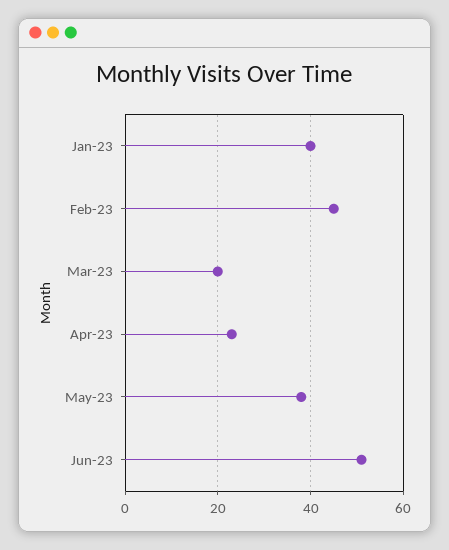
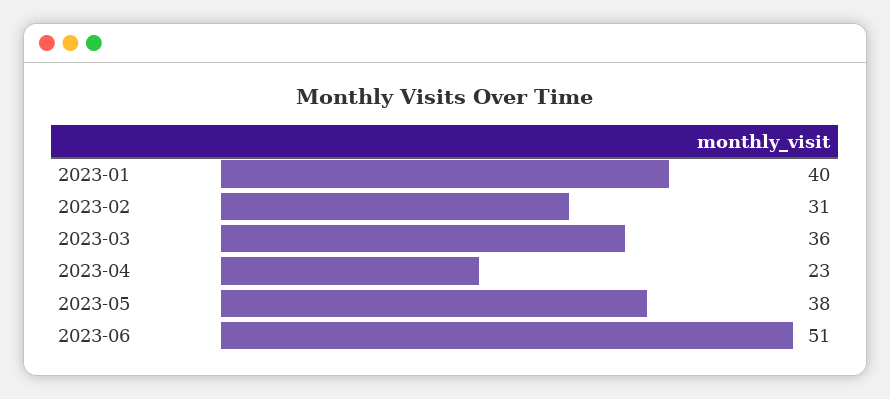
  {
    "Jan-23": 40,
-   "Feb-23": 45,
+   "Feb-23": 31,
-   "Mar-23": 20,
+   "Mar-23": 36,
    "Apr-23": 23,
    "May-23": 38,
    "Jun-23": 51
  }

